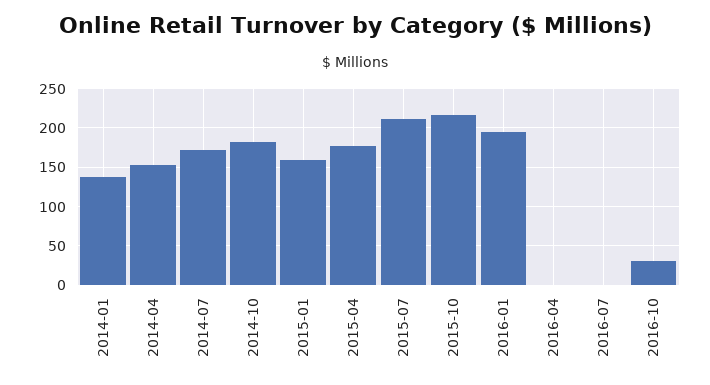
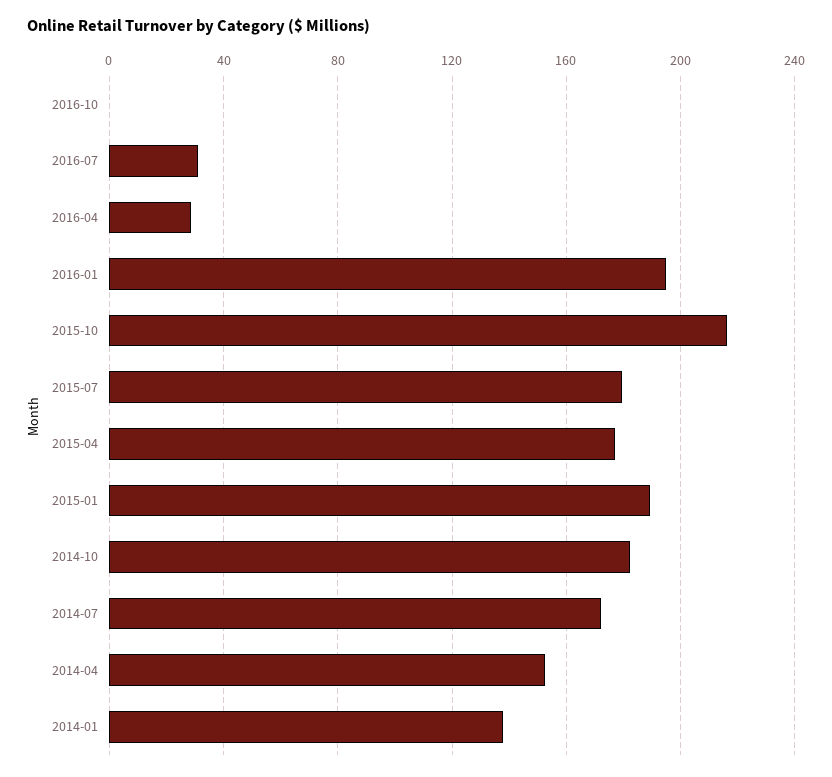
  {
    "2014-01": 140,
    "2014-04": 150,
    "2014-07": 170,
    "2014-10": 180,
-   "2015-01": 160,
+   "2015-01": 190,
    "2015-04": 175,
-   "2015-07": 210,
+   "2015-07": 180,
    "2015-10": 215,
    "2016-01": 195,
-   "2016-04": 0,
+   "2016-04": 30,
-   "2016-07": 0,
+   "2016-07": 30,
-   "2016-10": 30
+   "2016-10": 0
  }

